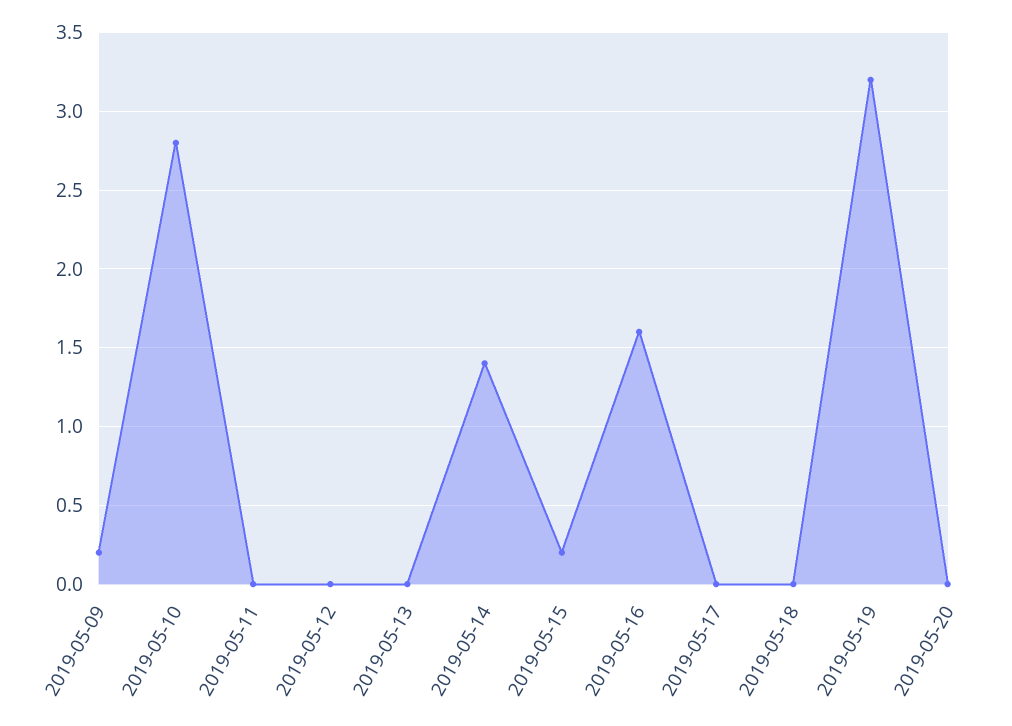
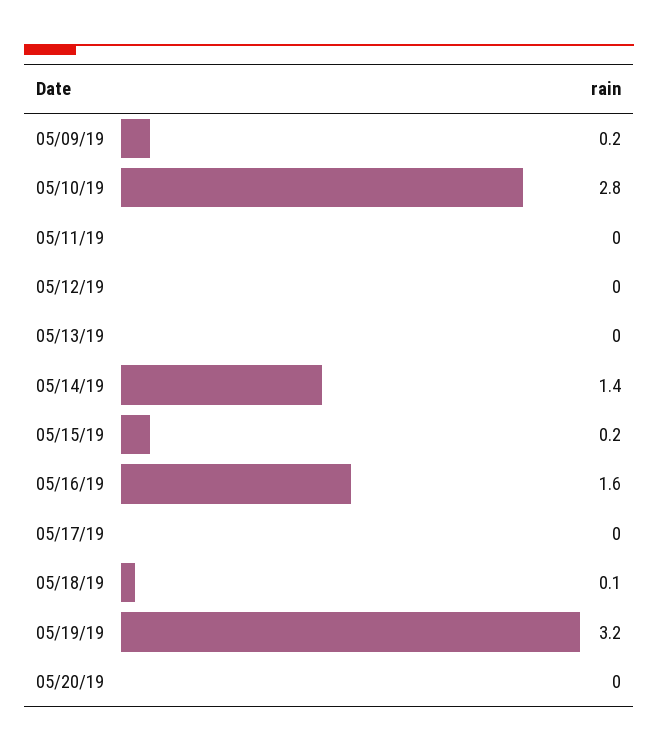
  {
    "2019-05-09": 0.2,
    "2019-05-10": 2.8,
    "2019-05-11": 0,
    "2019-05-12": 0,
    "2019-05-13": 0,
    "2019-05-14": 1.4,
    "2019-05-15": 0.2,
    "2019-05-16": 1.6,
    "2019-05-17": 0,
-   "2019-05-18": 0,
+   "2019-05-18": 0.1,
    "2019-05-19": 3.2,
    "2019-05-20": 0
  }

